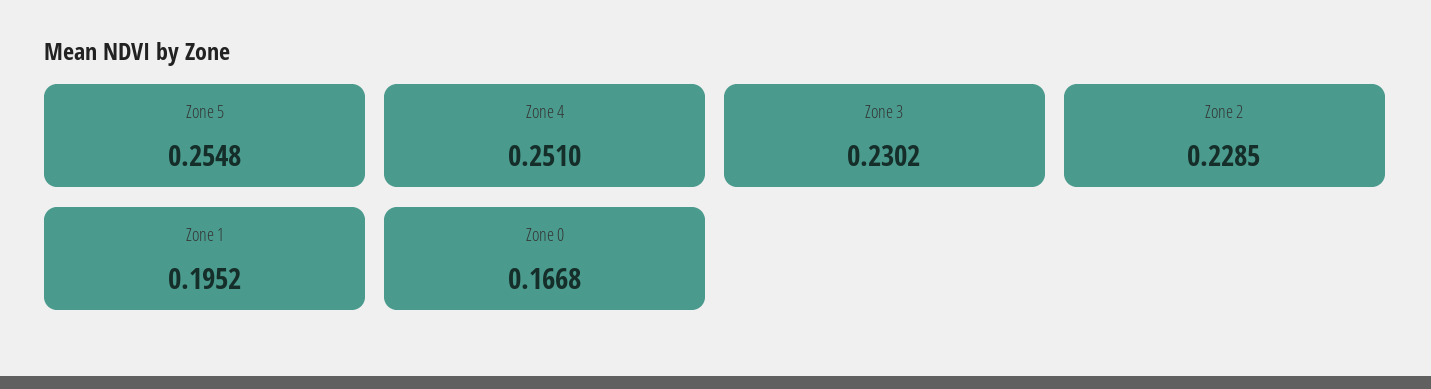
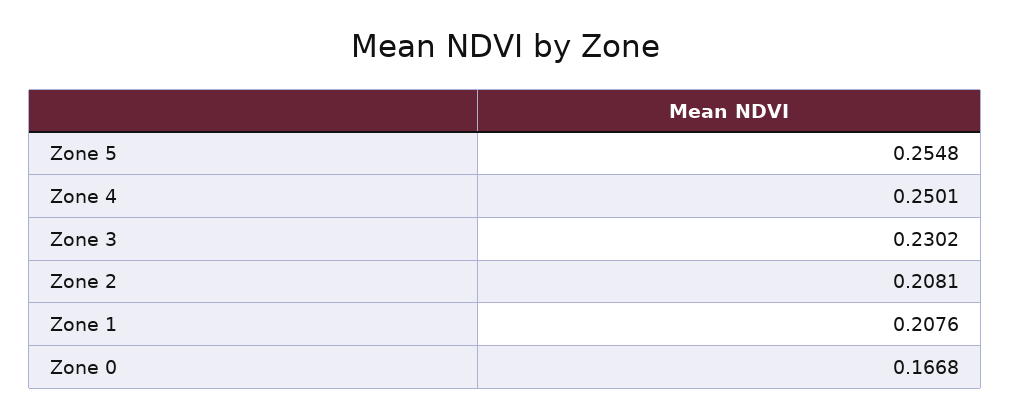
  {
    "Zone 5": 0.2548,
-   "Zone 4": 0.251,
+   "Zone 4": 0.2501,
    "Zone 3": 0.2302,
-   "Zone 2": 0.2285,
+   "Zone 2": 0.2081,
-   "Zone 1": 0.1952,
+   "Zone 1": 0.2076,
    "Zone 0": 0.1668
  }

